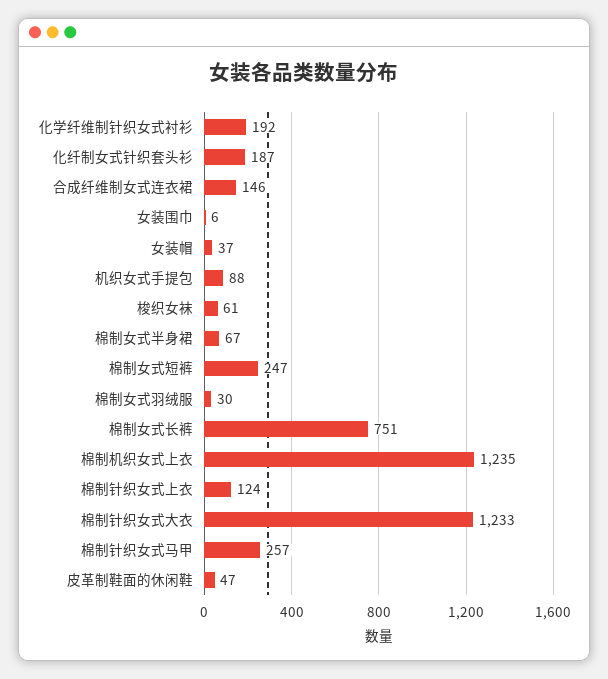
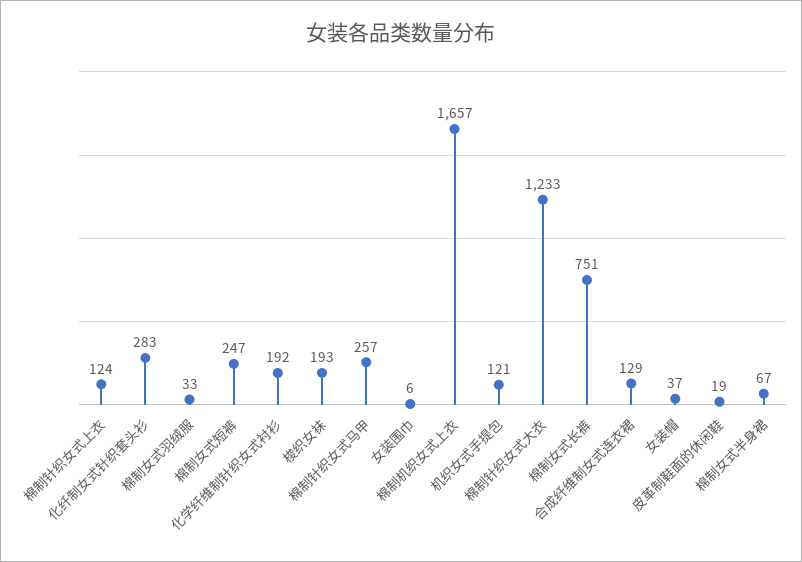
  {
    "化学纤维制针织女式衬衫": 192,
-   "化纤制女式针织套头衫": 187,
+   "化纤制女式针织套头衫": 283,
-   "合成纤维制女式连衣裙": 146,
+   "合成纤维制女式连衣裙": 129,
    "女装围巾": 6,
    "女装帽": 37,
-   "机织女式手提包": 88,
+   "机织女式手提包": 121,
-   "梭织女袜": 61,
+   "梭织女袜": 193,
    "棉制女式半身裙": 67,
    "棉制女式短裤": 247,
-   "棉制女式羽绒服": 30,
+   "棉制女式羽绒服": 33,
    "棉制女式长裤": 751,
-   "棉制机织女式上衣": 1235,
+   "棉制机织女式上衣": 1657,
    "棉制针织女式上衣": 124,
    "棉制针织女式大衣": 1233,
    "棉制针织女式马甲": 257,
-   "皮革制鞋面的休闲鞋": 47
+   "皮革制鞋面的休闲鞋": 19
  }

